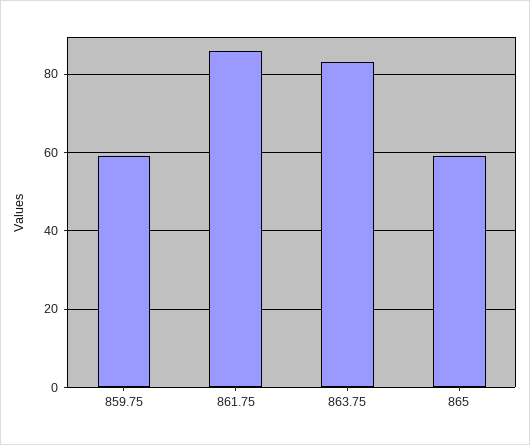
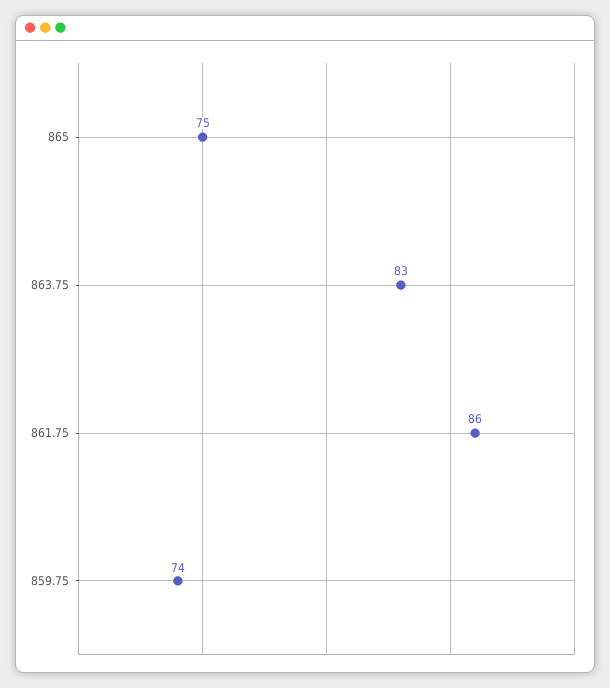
  {
-   "859.75": 60,
+   "859.75": 74,
    "861.75": 86,
    "863.75": 83,
-   "865": 60
+   "865": 75
  }

